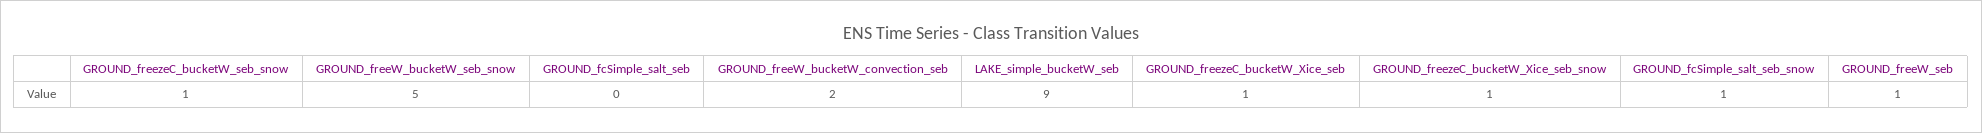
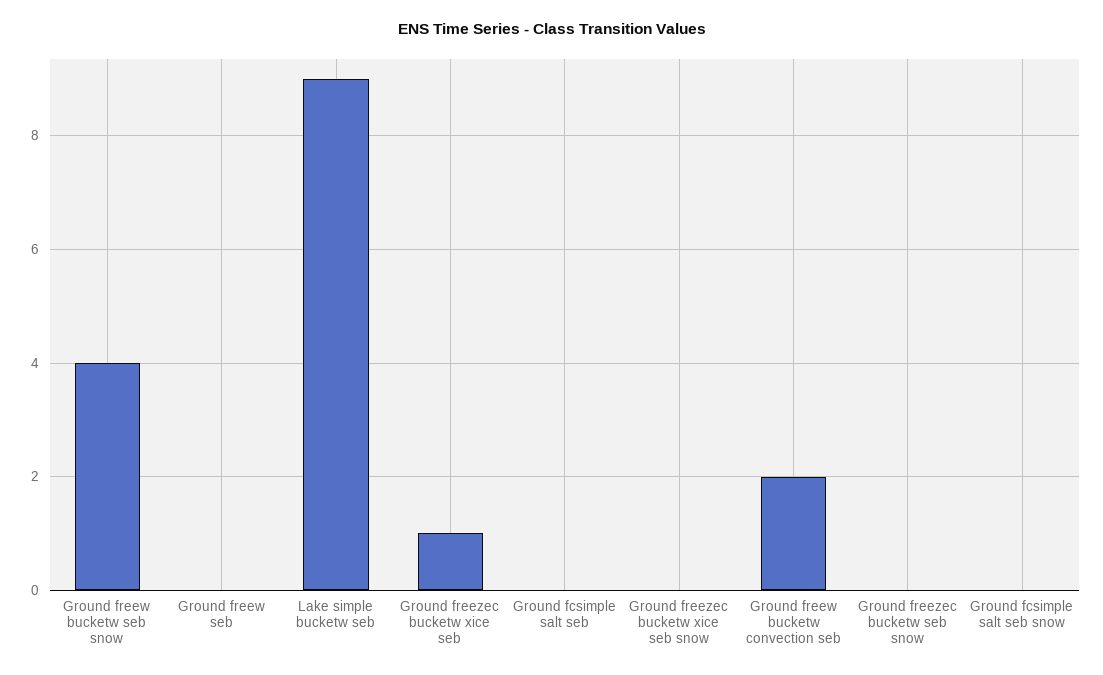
  {
-   "GROUND_freezeC_bucketW_seb_snow": 1,
+   "GROUND_freezeC_bucketW_seb_snow": 0,
-   "GROUND_freeW_bucketW_seb_snow": 5,
+   "GROUND_freeW_bucketW_seb_snow": 4,
    "GROUND_fcSimple_salt_seb": 0,
    "GROUND_freeW_bucketW_convection_seb": 2,
    "LAKE_simple_bucketW_seb": 9,
    "GROUND_freezeC_bucketW_Xice_seb": 1,
-   "GROUND_freezeC_bucketW_Xice_seb_snow": 1,
+   "GROUND_freezeC_bucketW_Xice_seb_snow": 0,
-   "GROUND_fcSimple_salt_seb_snow": 1,
+   "GROUND_fcSimple_salt_seb_snow": 0,
-   "GROUND_freeW_seb": 1
+   "GROUND_freeW_seb": 0
  }

